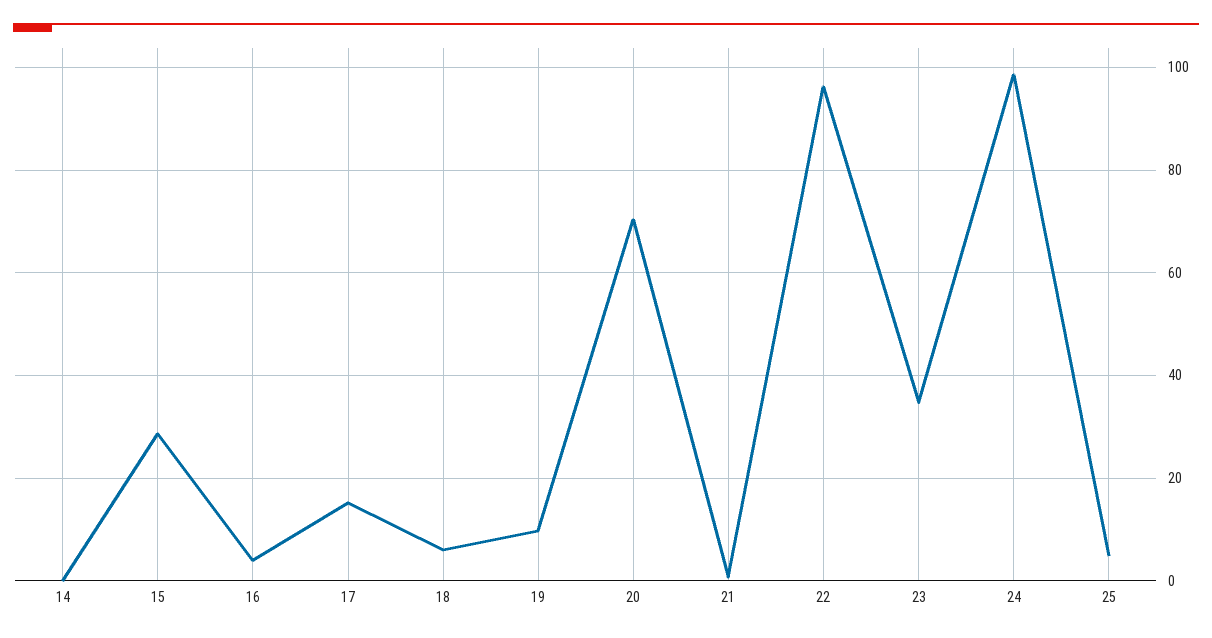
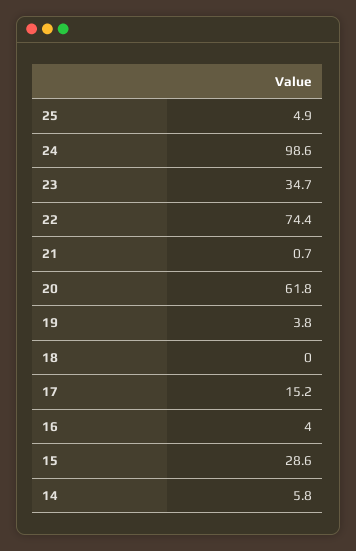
  {
-   "14": 0,
+   "14": 5.8,
    "15": 28.6,
    "16": 4,
    "17": 15.2,
-   "18": 6,
+   "18": 0,
-   "19": 10,
+   "19": 3.8,
-   "20": 70,
+   "20": 61.8,
    "21": 0.7,
-   "22": 96,
+   "22": 74.4,
    "23": 34.7,
    "24": 98.6,
    "25": 4.9
  }

